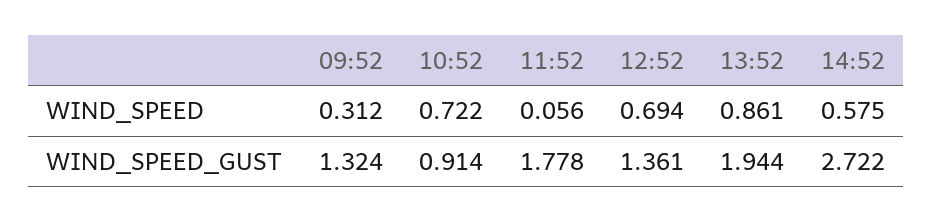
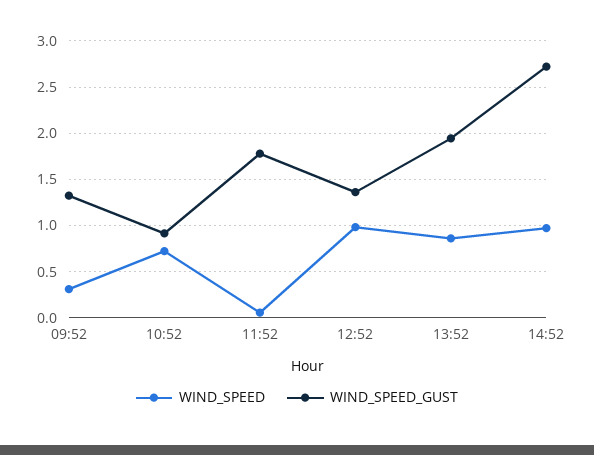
  {
    "WIND_SPEED": {
      "09:52": 0.312,
      "10:52": 0.722,
      "11:52": 0.056,
-     "12:52": 0.694,
+     "12:52": 1,
      "13:52": 0.861,
-     "14:52": 0.575
+     "14:52": 1
    },
    "WIND_SPEED_GUST": {
      "09:52": 1.324,
      "10:52": 0.914,
      "11:52": 1.778,
      "12:52": 1.361,
      "13:52": 1.944,
      "14:52": 2.722
    }
  }

